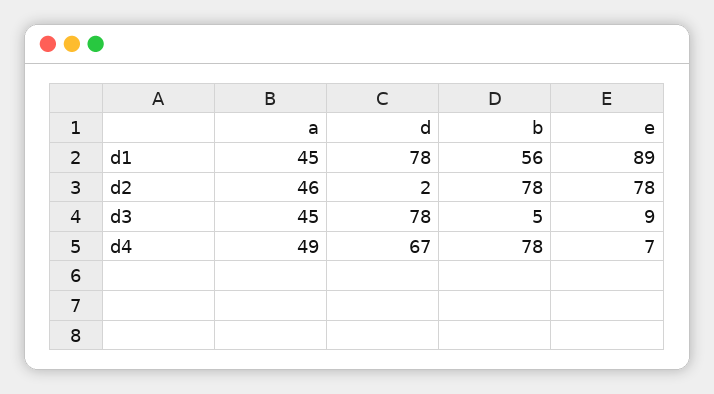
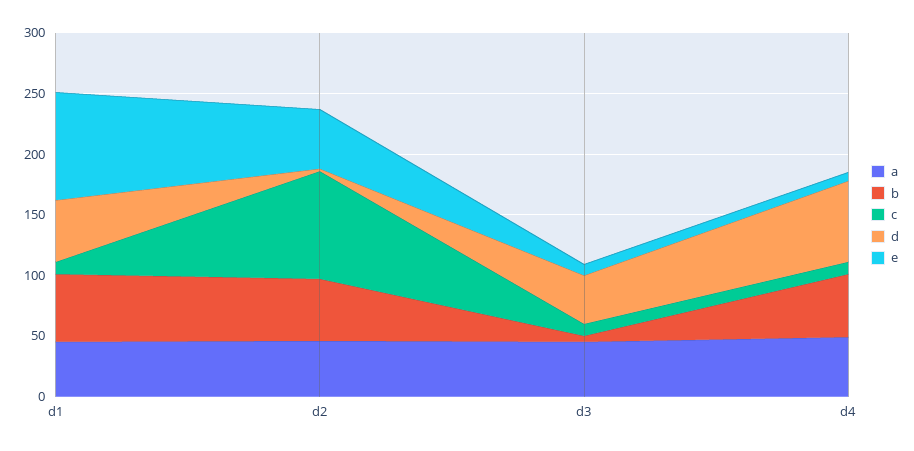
  {
    "a": {
      "d1": 45,
      "d2": 46,
      "d3": 45,
      "d4": 49
    },
    "d": {
-     "d1": 78,
+     "d1": 50,
      "d2": 2,
-     "d3": 78,
+     "d3": 40,
      "d4": 67
    },
    "b": {
      "d1": 56,
-     "d2": 78,
+     "d2": 50,
      "d3": 5,
-     "d4": 78
+     "d4": 50
    },
    "e": {
      "d1": 89,
-     "d2": 78,
+     "d2": 50,
      "d3": 9,
      "d4": 7
-   }
+   },
+   "c": {
+     "d1": 10,
+     "d2": 90,
+     "d3": 10,
+     "d4": 10
+   }
  }

